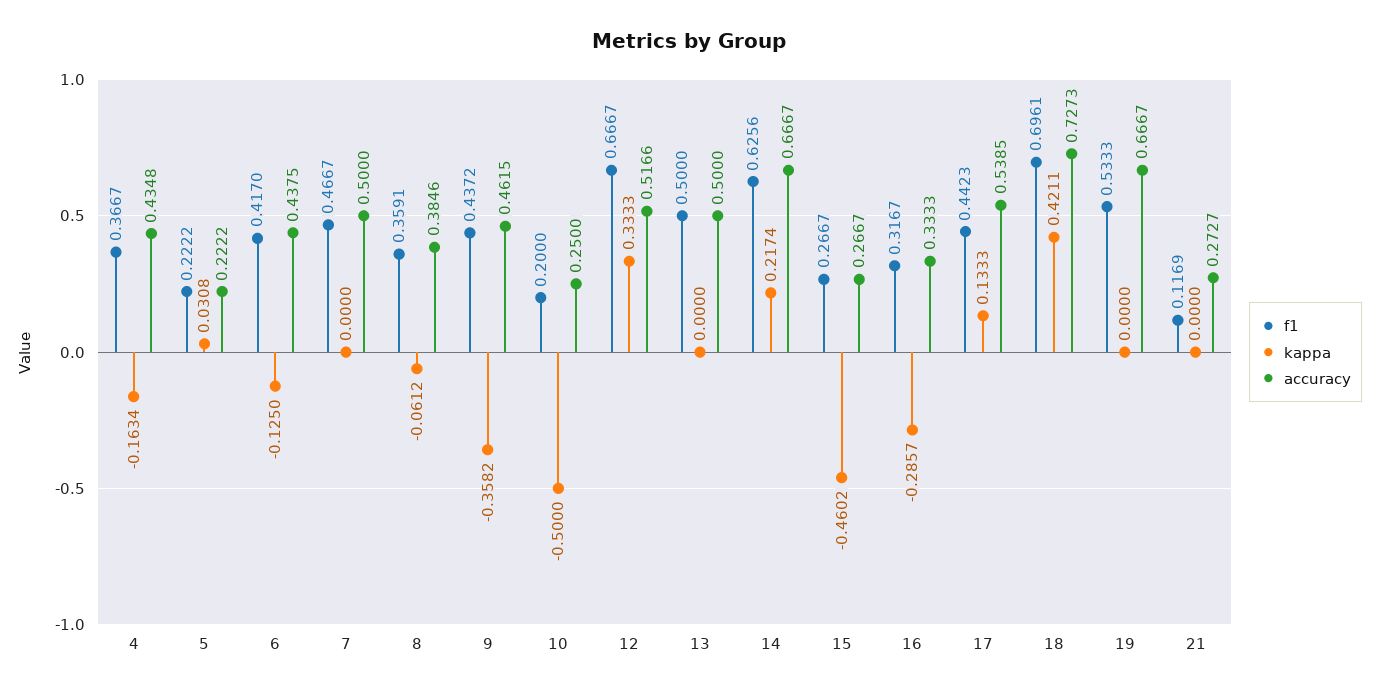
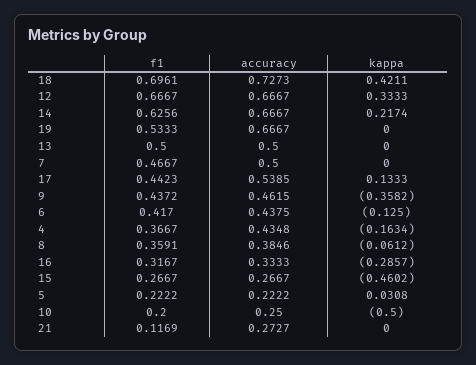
  {
    "f1": {
      "4": 0.3667,
      "5": 0.2222,
      "6": 0.417,
      "7": 0.4667,
      "8": 0.3591,
      "9": 0.4372,
      "10": 0.2,
      "12": 0.6667,
      "13": 0.5,
      "14": 0.6256,
      "15": 0.2667,
      "16": 0.3167,
      "17": 0.4423,
      "18": 0.6961,
      "19": 0.5333,
      "21": 0.1169
    },
    "kappa": {
      "4": -0.1634,
      "5": 0.0308,
      "6": -0.125,
      "7": 0,
      "8": -0.0612,
      "9": -0.3582,
      "10": -0.5,
      "12": 0.3333,
      "13": 0,
      "14": 0.2174,
      "15": -0.4602,
      "16": -0.2857,
      "17": 0.1333,
      "18": 0.4211,
      "19": 0,
      "21": 0
    },
    "accuracy": {
      "4": 0.4348,
      "5": 0.2222,
      "6": 0.4375,
      "7": 0.5,
      "8": 0.3846,
      "9": 0.4615,
      "10": 0.25,
-     "12": 0.5166,
+     "12": 0.6667,
      "13": 0.5,
      "14": 0.6667,
      "15": 0.2667,
      "16": 0.3333,
      "17": 0.5385,
      "18": 0.7273,
      "19": 0.6667,
      "21": 0.2727
    }
  }

